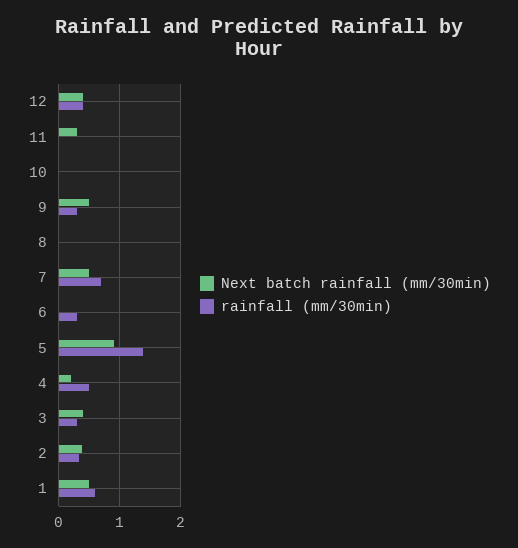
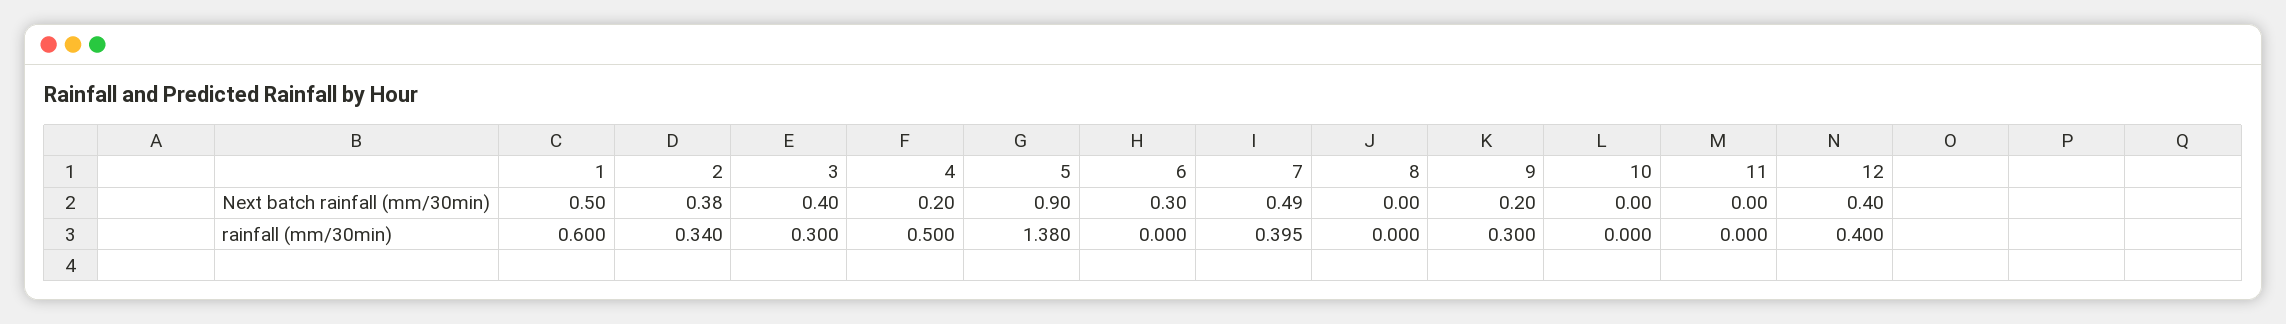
  {
    "Next batch rainfall (mm/30min)": {
      "12": 0.4,
-     "11": 0.3,
+     "11": 0,
      "10": 0,
-     "9": 0.5,
+     "9": 0.2,
      "8": 0,
      "7": 0.49,
-     "6": 0,
+     "6": 0.3,
      "5": 0.9,
      "4": 0.2,
      "3": 0.4,
      "2": 0.38,
      "1": 0.5
    },
    "rainfall (mm/30min)": {
      "12": 0.4,
      "11": 0,
      "10": 0,
      "9": 0.3,
      "8": 0,
-     "7": 0.7,
+     "7": 0.395,
-     "6": 0.3,
+     "6": 0,
      "5": 1.38,
      "4": 0.5,
      "3": 0.3,
      "2": 0.34,
      "1": 0.6
    }
  }

